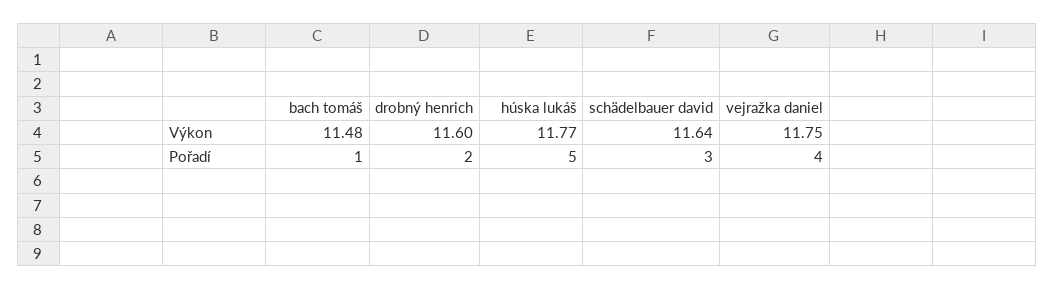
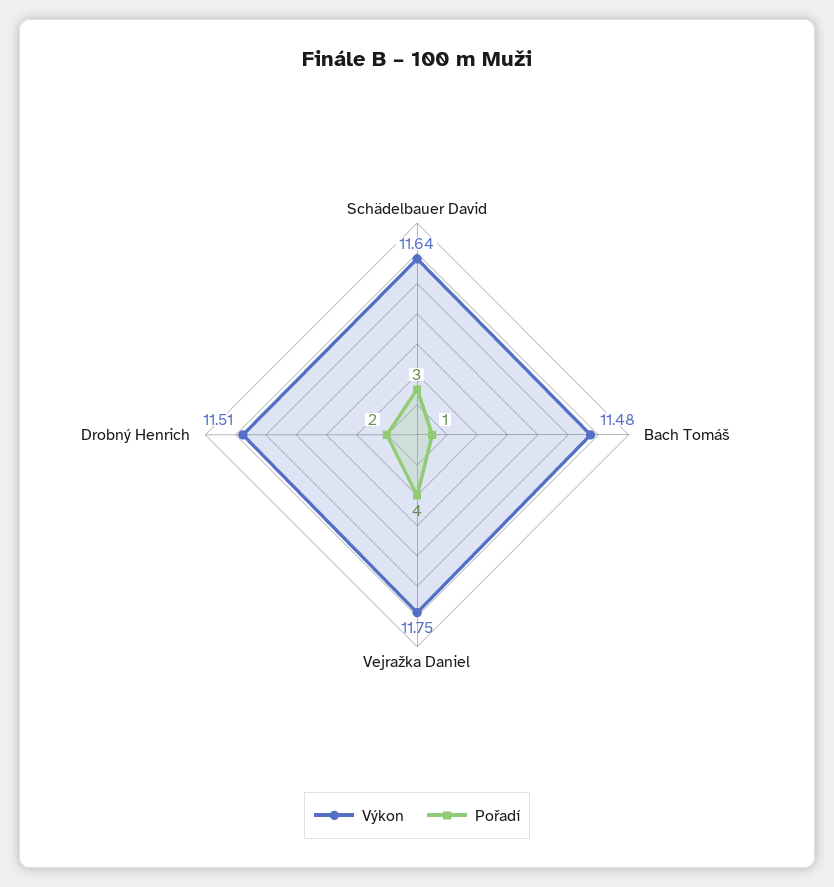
  {
    "Výkon": {
      "bach tomáš": 11.48,
-     "drobný henrich": 11.6,
+     "drobný henrich": 11.51,
-     "húska lukáš": 11.77,
      "schädelbauer david": 11.64,
      "vejražka daniel": 11.75
    },
    "Pořadí": {
      "bach tomáš": 1,
      "drobný henrich": 2,
-     "húska lukáš": 5,
      "schädelbauer david": 3,
      "vejražka daniel": 4
    }
  }

